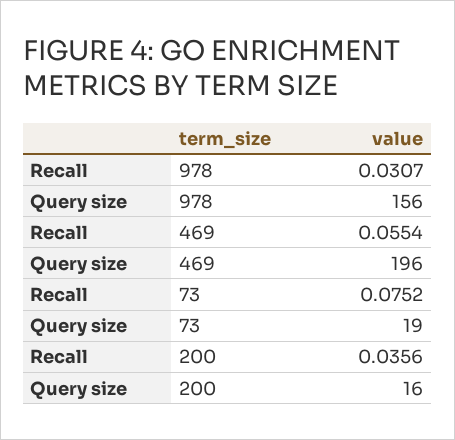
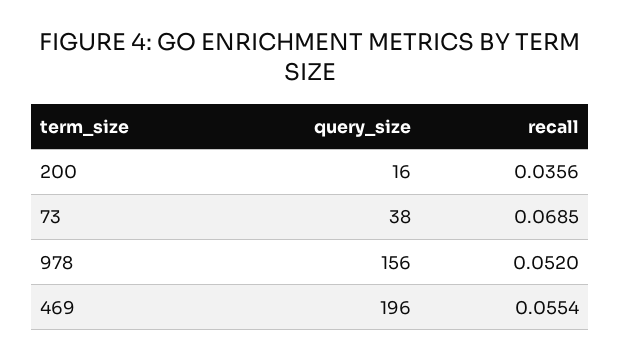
  {
    "Recall": {
-     "978": 0.0307,
+     "978": 0.052,
      "469": 0.0554,
-     "73": 0.0752,
+     "73": 0.0685,
      "200": 0.0356
    },
    "Query size": {
      "978": 156,
      "469": 196,
-     "73": 19,
+     "73": 38,
      "200": 16
    }
  }

